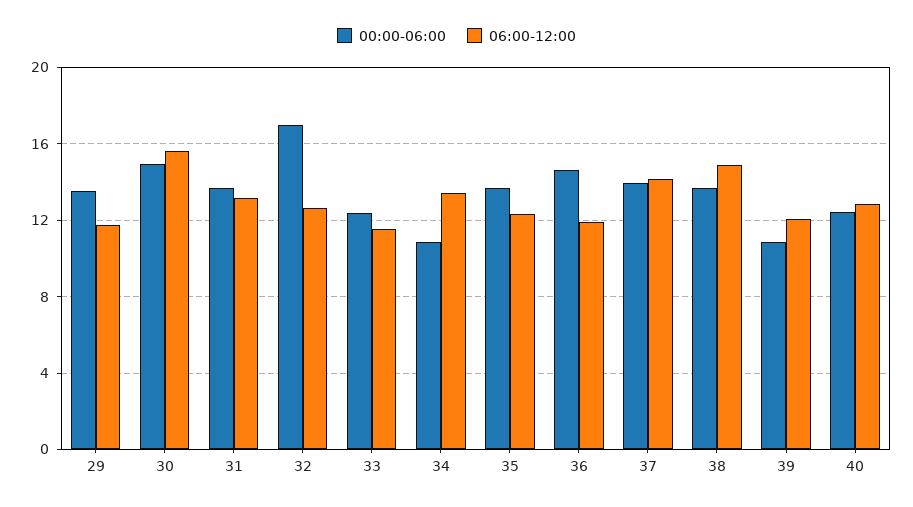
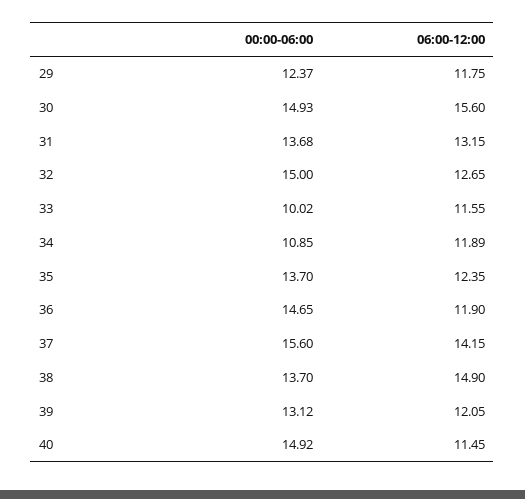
  {
    "00:00-06:00": {
-     "29": 13.5,
+     "29": 12.37,
      "30": 14.93,
      "31": 13.68,
-     "32": 17,
+     "32": 15,
-     "33": 12.5,
+     "33": 10.02,
      "34": 10.85,
      "35": 13.7,
      "36": 14.65,
-     "37": 14,
+     "37": 15.6,
      "38": 13.7,
-     "39": 11,
+     "39": 13.12,
-     "40": 12.5
+     "40": 14.92
    },
    "06:00-12:00": {
      "29": 11.75,
      "30": 15.6,
      "31": 13.15,
      "32": 12.65,
      "33": 11.55,
-     "34": 13.5,
+     "34": 11.89,
      "35": 12.35,
      "36": 11.9,
      "37": 14.15,
      "38": 14.9,
      "39": 12.05,
-     "40": 13
+     "40": 11.45
    }
  }

